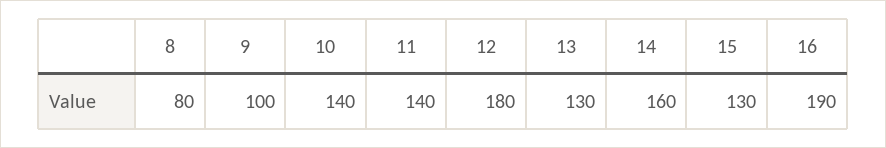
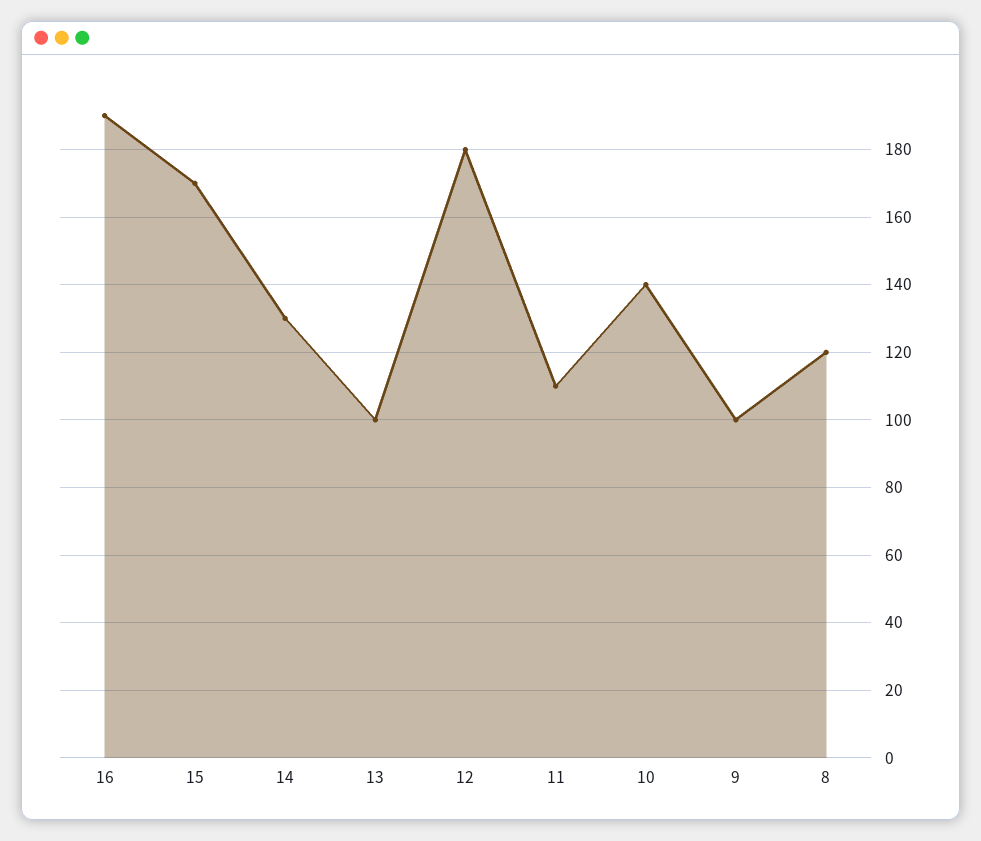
  {
-   "8": 80,
+   "8": 120,
    "9": 100,
    "10": 140,
-   "11": 140,
+   "11": 110,
    "12": 180,
-   "13": 130,
+   "13": 100,
-   "14": 160,
+   "14": 130,
-   "15": 130,
+   "15": 170,
    "16": 190
  }

